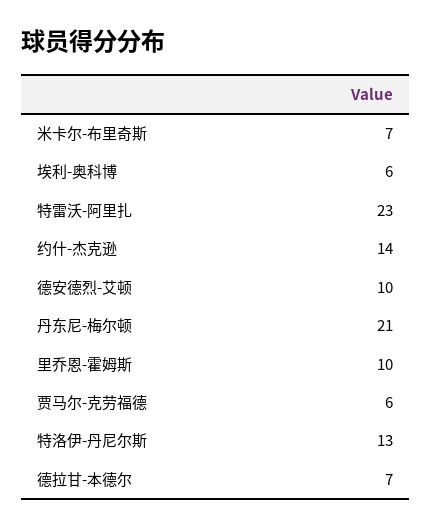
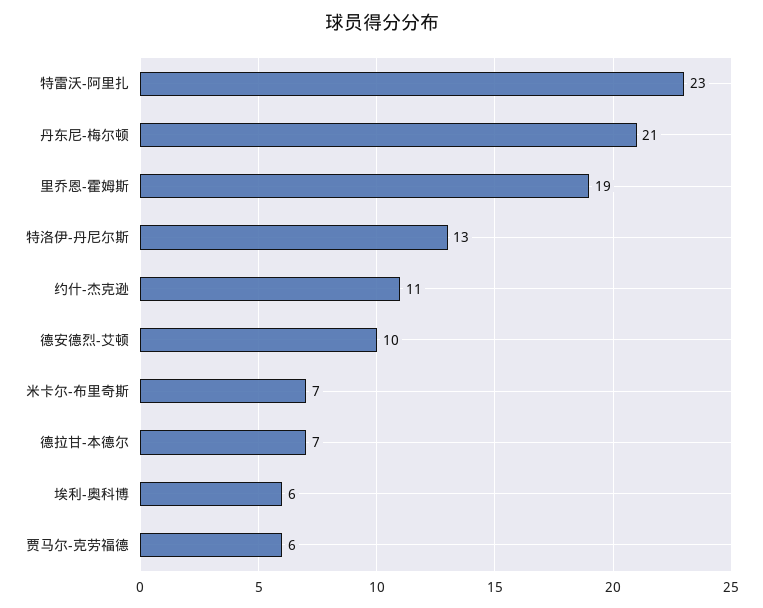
  {
    "米卡尔-布里奇斯": 7,
    "埃利-奥科博": 6,
    "特雷沃-阿里扎": 23,
-   "约什-杰克逊": 14,
+   "约什-杰克逊": 11,
    "德安德烈-艾顿": 10,
    "丹东尼-梅尔顿": 21,
-   "里乔恩-霍姆斯": 10,
+   "里乔恩-霍姆斯": 19,
    "贾马尔-克劳福德": 6,
    "特洛伊-丹尼尔斯": 13,
    "德拉甘-本德尔": 7
  }

